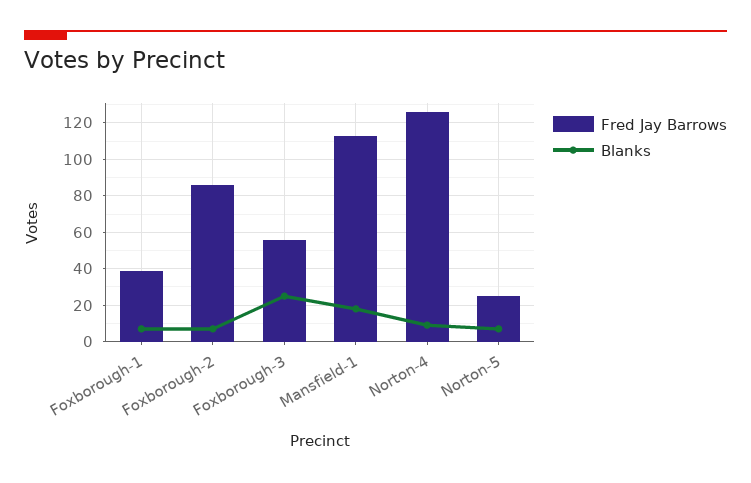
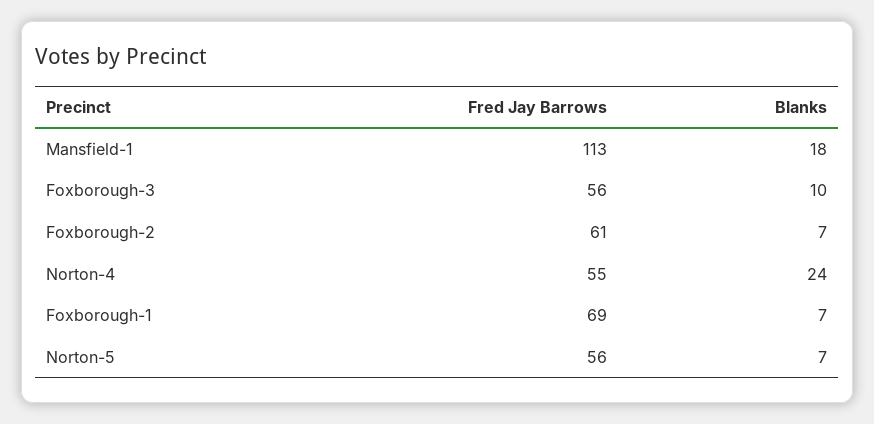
  {
    "Fred Jay Barrows": {
-     "Foxborough-1": 40,
+     "Foxborough-1": 69,
-     "Foxborough-2": 85,
+     "Foxborough-2": 61,
      "Foxborough-3": 56,
      "Mansfield-1": 113,
-     "Norton-4": 125,
+     "Norton-4": 55,
-     "Norton-5": 25
+     "Norton-5": 56
    },
    "Blanks": {
      "Foxborough-1": 7,
      "Foxborough-2": 7,
-     "Foxborough-3": 25,
+     "Foxborough-3": 10,
      "Mansfield-1": 18,
-     "Norton-4": 10,
+     "Norton-4": 24,
      "Norton-5": 7
    }
  }

